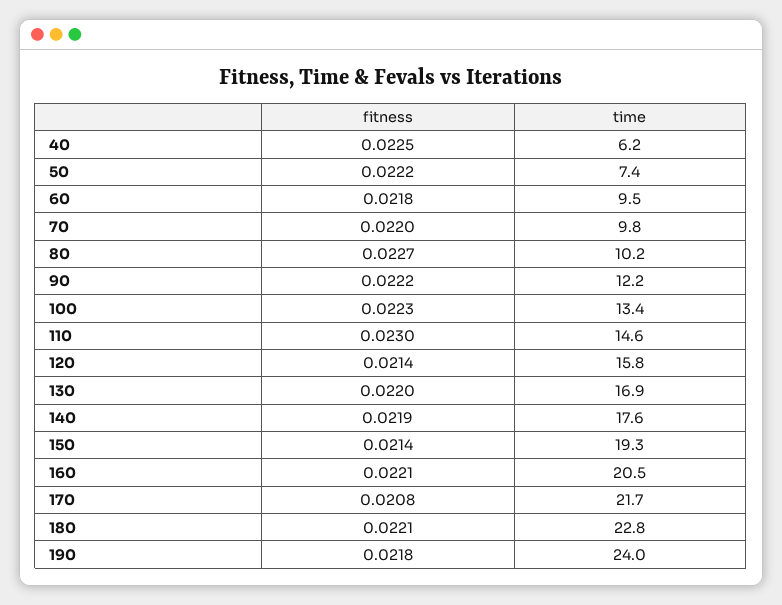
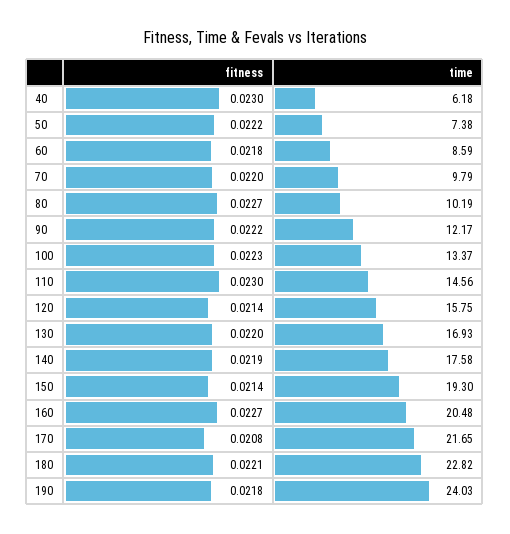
  {
    "fitness": {
-     "40": 0.0225,
+     "40": 0.023,
      "50": 0.0222,
      "60": 0.0218,
      "70": 0.022,
      "80": 0.0227,
      "90": 0.0222,
      "100": 0.0223,
      "110": 0.023,
      "120": 0.0214,
      "130": 0.022,
      "140": 0.0219,
      "150": 0.0214,
-     "160": 0.0221,
+     "160": 0.0227,
      "170": 0.0208,
      "180": 0.0221,
      "190": 0.0218
    },
    "time": {
      "40": 6.18,
      "50": 7.38,
-     "60": 9.5,
+     "60": 8.59,
      "70": 9.79,
      "80": 10.19,
      "90": 12.17,
      "100": 13.37,
      "110": 14.56,
      "120": 15.75,
      "130": 16.93,
      "140": 17.58,
      "150": 19.3,
      "160": 20.48,
      "170": 21.65,
      "180": 22.82,
      "190": 24.03
    }
  }

